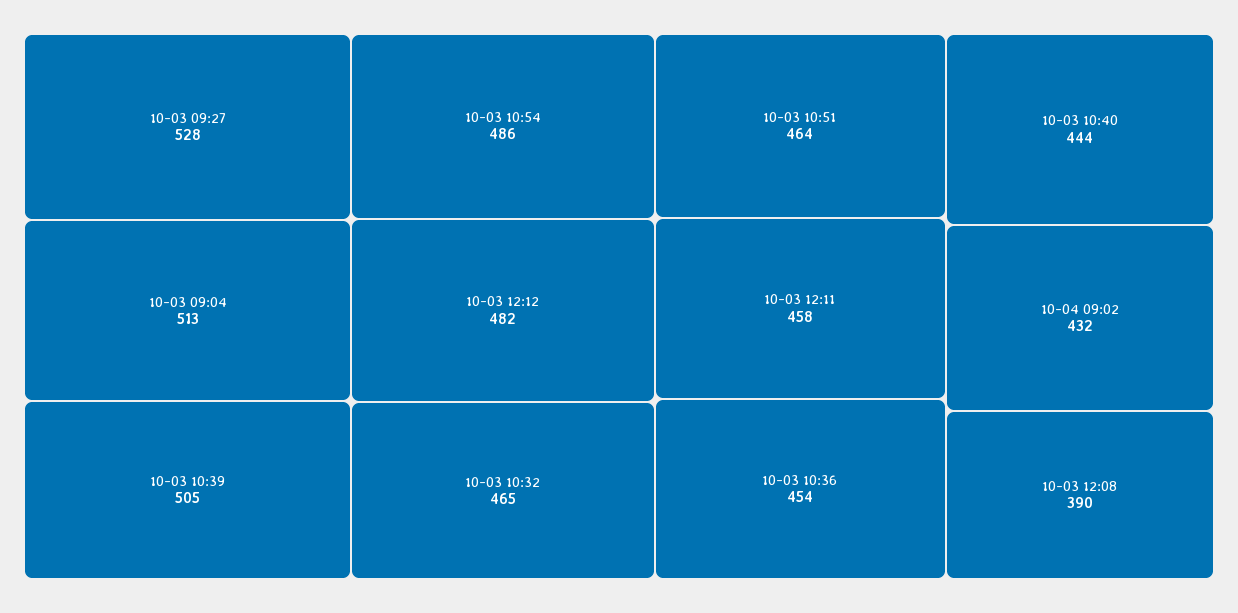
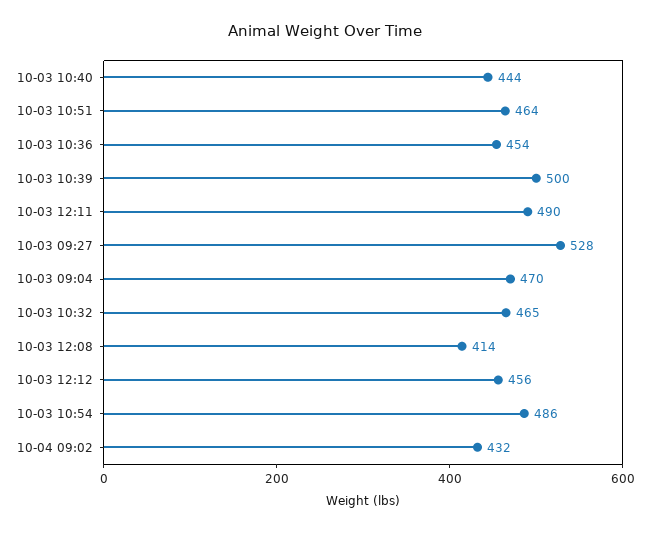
  {
    "10-03 09:27": 528,
-   "10-03 09:04": 513,
+   "10-03 09:04": 470,
-   "10-03 10:39": 505,
+   "10-03 10:39": 500,
    "10-03 10:54": 486,
-   "10-03 12:12": 482,
+   "10-03 12:12": 456,
    "10-03 10:32": 465,
    "10-03 10:51": 464,
-   "10-03 12:11": 458,
+   "10-03 12:11": 490,
    "10-03 10:36": 454,
    "10-03 10:40": 444,
    "10-04 09:02": 432,
-   "10-03 12:08": 390
+   "10-03 12:08": 414
  }

